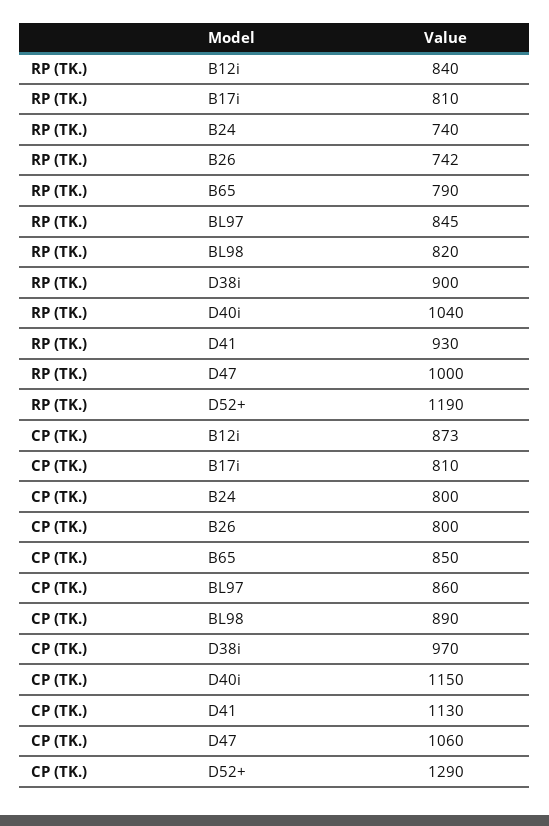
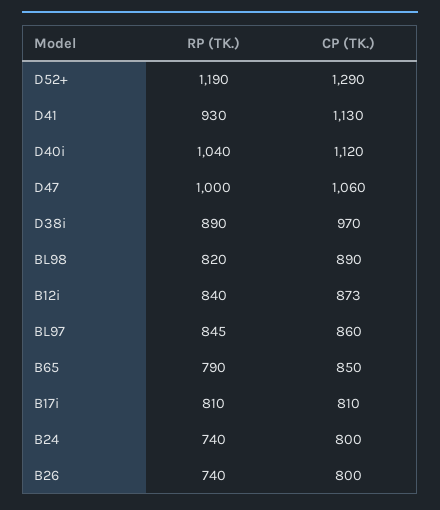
  {
    "RP (TK.)": {
      "B12i": 840,
      "B17i": 810,
      "B24": 740,
-     "B26": 742,
+     "B26": 740,
      "B65": 790,
      "BL97": 845,
      "BL98": 820,
-     "D38i": 900,
+     "D38i": 890,
      "D40i": 1040,
      "D41": 930,
      "D47": 1000,
      "D52+": 1190
    },
    "CP (TK.)": {
      "B12i": 873,
      "B17i": 810,
      "B24": 800,
      "B26": 800,
      "B65": 850,
      "BL97": 860,
      "BL98": 890,
      "D38i": 970,
-     "D40i": 1150,
+     "D40i": 1120,
      "D41": 1130,
      "D47": 1060,
      "D52+": 1290
    }
  }

